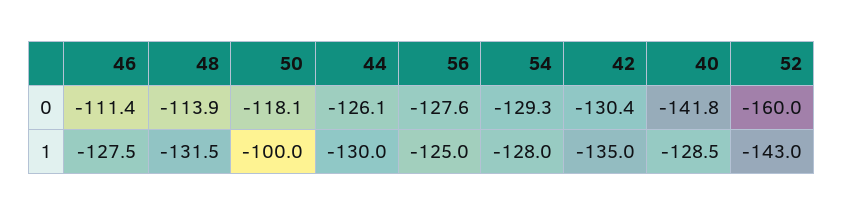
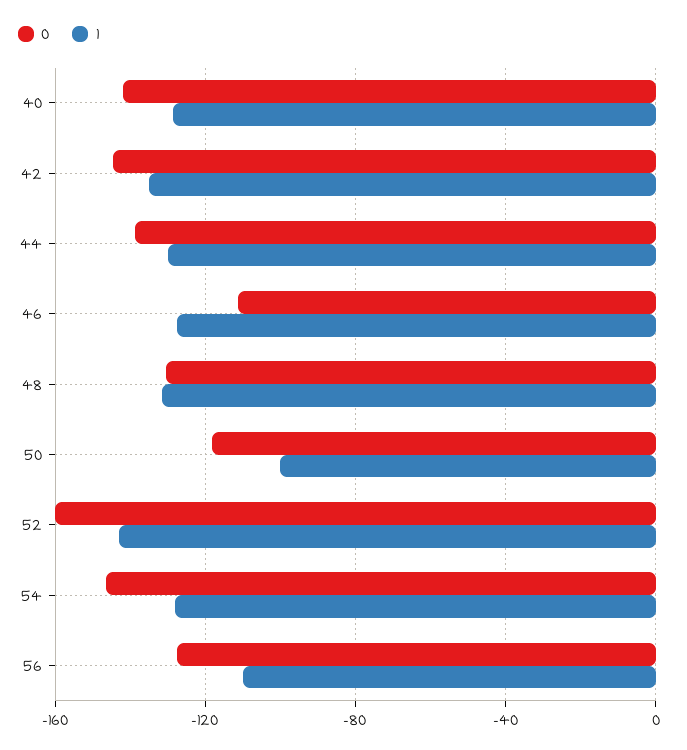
  {
    "0": {
      "46": -111.4,
-     "48": -113.9,
+     "48": -130,
      "50": -118.1,
-     "44": -126.1,
+     "44": -140,
      "56": -127.6,
-     "54": -129.3,
+     "54": -145,
-     "42": -130.4,
+     "42": -145,
      "40": -141.8,
      "52": -160
    },
    "1": {
      "46": -127.5,
      "48": -131.5,
      "50": -100,
      "44": -130,
-     "56": -125,
+     "56": -110,
      "54": -128,
      "42": -135,
      "40": -128.5,
      "52": -143
    }
  }

